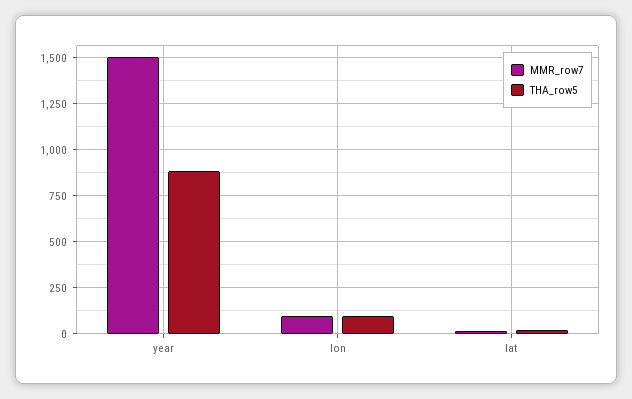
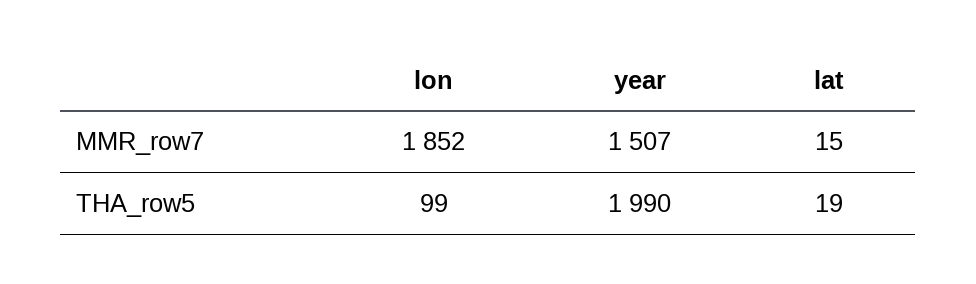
  {
    "MMR_row7": {
      "year": 1507,
-     "lon": 100,
+     "lon": 1852,
      "lat": 15
    },
    "THA_row5": {
-     "year": 900,
+     "year": 1990,
      "lon": 99,
      "lat": 19
    }
  }

